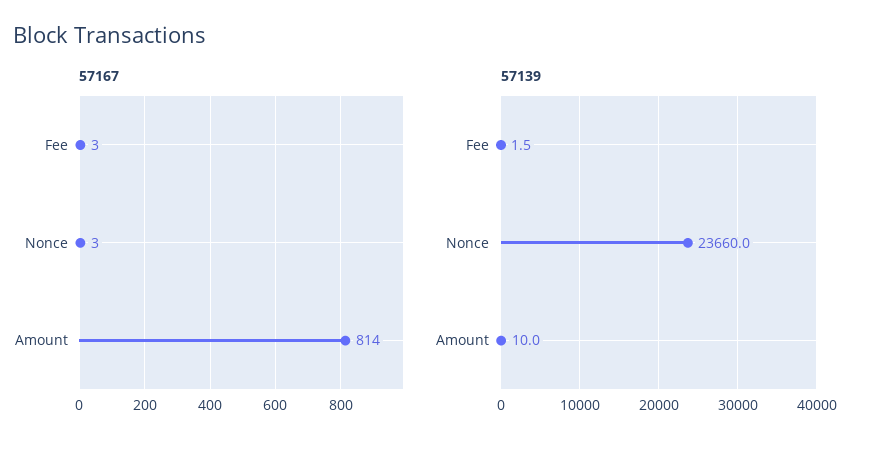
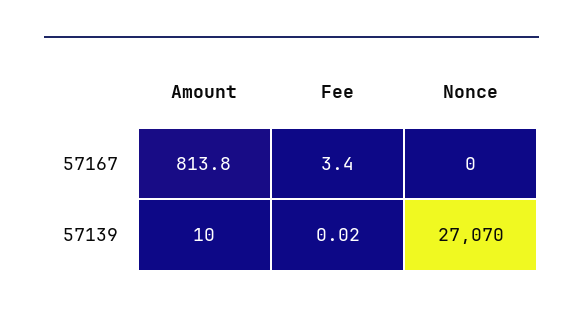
  {
    "57167": {
      "Fee": 3.4,
-     "Nonce": 3,
+     "Nonce": 0,
      "Amount": 813.8
    },
    "57139": {
-     "Fee": 1.5,
+     "Fee": 0.02,
-     "Nonce": 23660,
+     "Nonce": 27070,
      "Amount": 10
    }
  }

